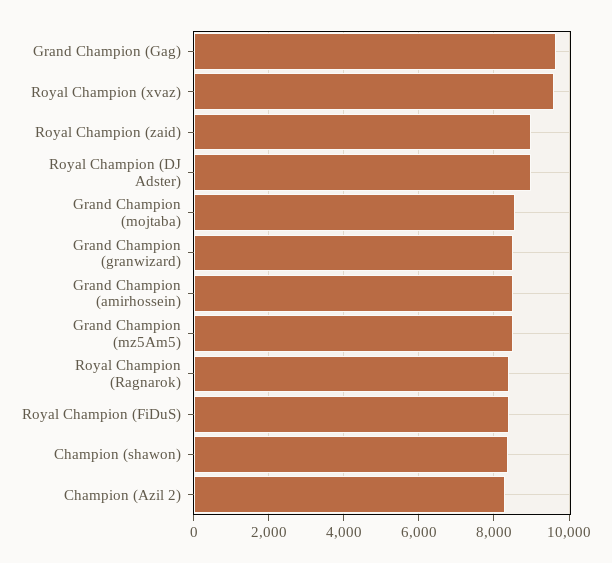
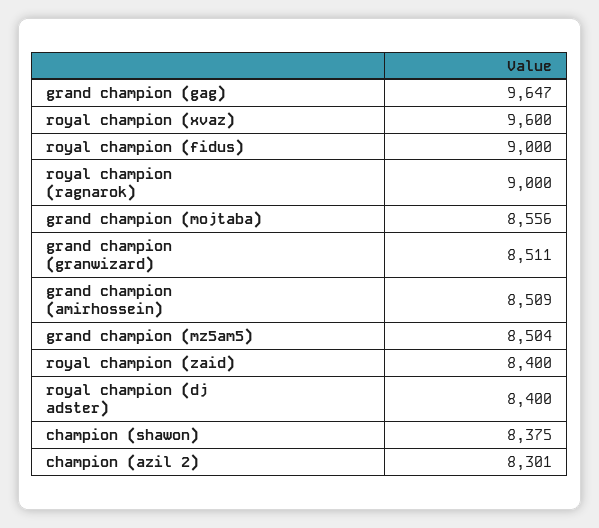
  {
    "Grand Champion (Gag)": 9647,
    "Royal Champion (xvaz)": 9600,
-   "Royal Champion (zaid)": 9000,
+   "Royal Champion (zaid)": 8400,
-   "Royal Champion (DJ Adster)": 9000,
+   "Royal Champion (DJ Adster)": 8400,
    "Grand Champion (mojtaba)": 8556,
    "Grand Champion (granwizard)": 8511,
    "Grand Champion (amirhossein)": 8509,
    "Grand Champion (mz5Am5)": 8504,
-   "Royal Champion (Ragnarok)": 8400,
+   "Royal Champion (Ragnarok)": 9000,
-   "Royal Champion (FiDuS)": 8400,
+   "Royal Champion (FiDuS)": 9000,
    "Champion (shawon)": 8375,
    "Champion (Azil 2)": 8301
  }

